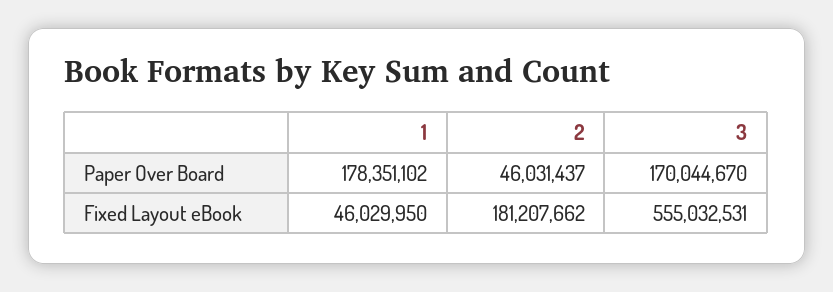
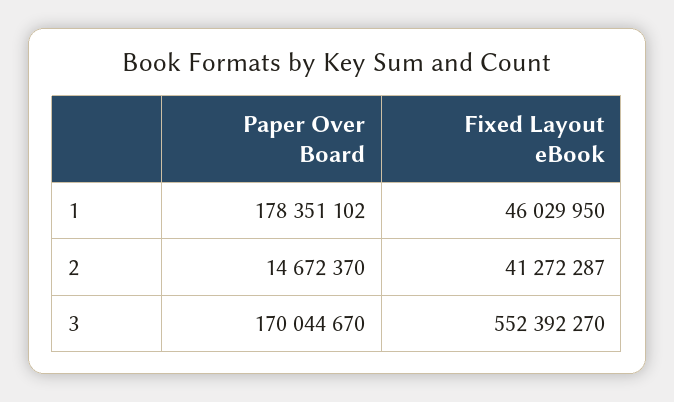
  {
    "1": {
      "Paper Over Board": 178351102,
      "Fixed Layout eBook": 46029950
    },
    "2": {
-     "Paper Over Board": 46031437,
+     "Paper Over Board": 14672370,
-     "Fixed Layout eBook": 181207662
+     "Fixed Layout eBook": 41272287
    },
    "3": {
      "Paper Over Board": 170044670,
-     "Fixed Layout eBook": 555032531
+     "Fixed Layout eBook": 552392270
    }
  }

